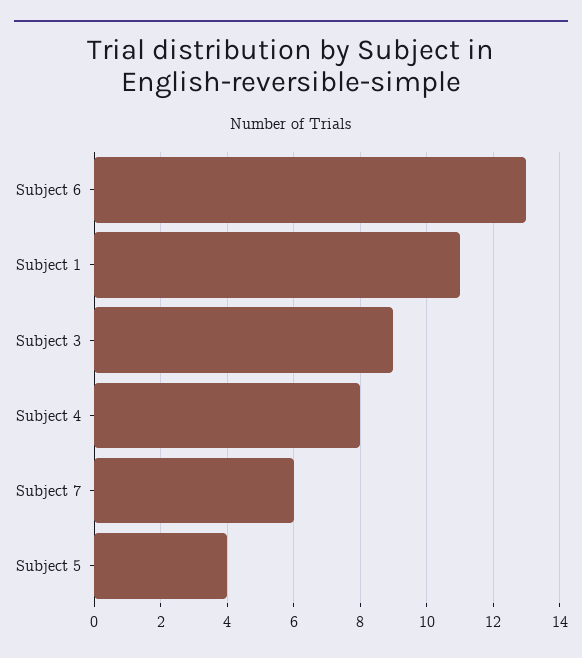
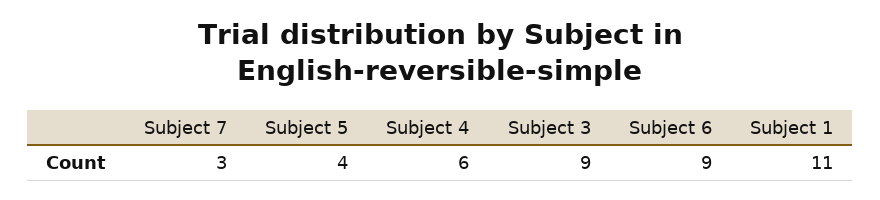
  {
-   "Subject 6": 13,
+   "Subject 6": 9,
    "Subject 1": 11,
    "Subject 3": 9,
-   "Subject 4": 8,
+   "Subject 4": 6,
-   "Subject 7": 6,
+   "Subject 7": 3,
    "Subject 5": 4
  }

